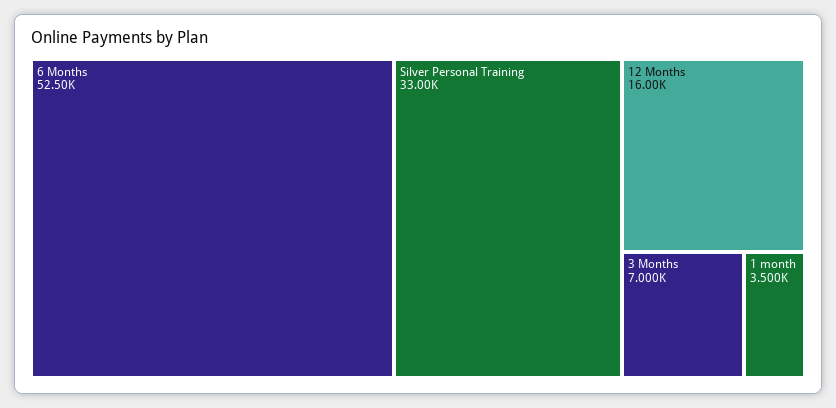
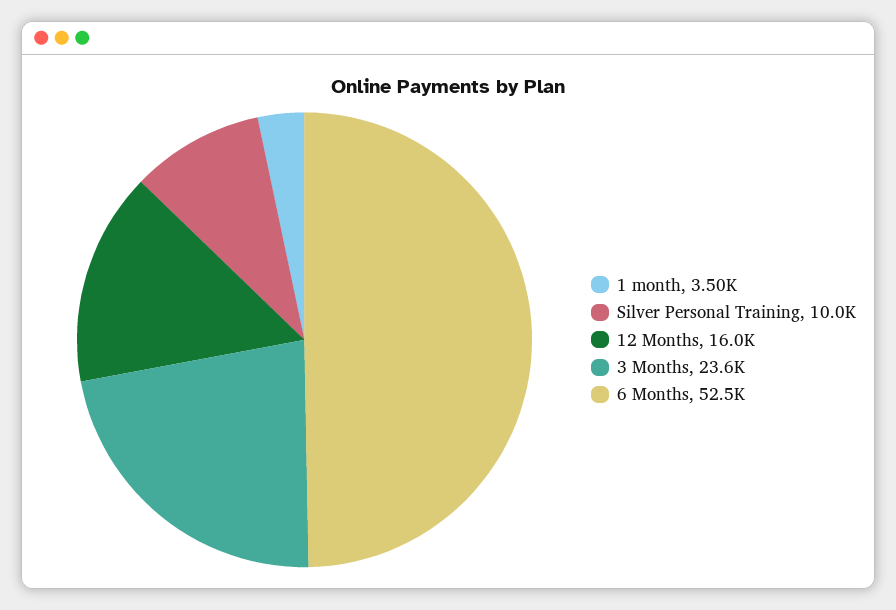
  {
    "6 Months": 52500,
-   "Silver Personal Training": 33000,
+   "Silver Personal Training": 10000,
    "12 Months": 16000,
-   "3 Months": 7000,
+   "3 Months": 23600,
    "1 month": 3500
  }

